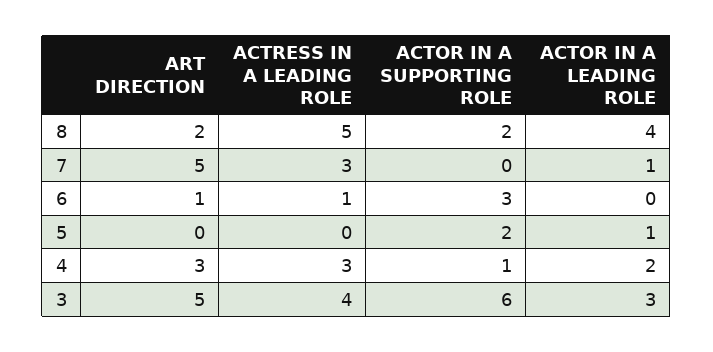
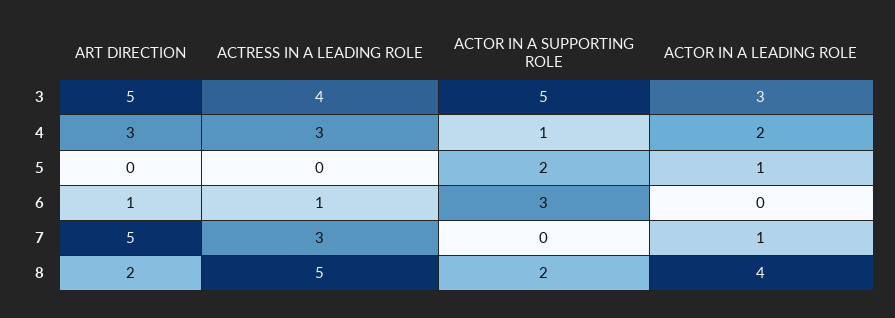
  {
    "ART DIRECTION": {
      "8": 2,
      "7": 5,
      "6": 1,
      "5": 0,
      "4": 3,
      "3": 5
    },
    "ACTRESS IN A LEADING ROLE": {
      "8": 5,
      "7": 3,
      "6": 1,
      "5": 0,
      "4": 3,
      "3": 4
    },
    "ACTOR IN A SUPPORTING ROLE": {
      "8": 2,
      "7": 0,
      "6": 3,
      "5": 2,
      "4": 1,
-     "3": 6
+     "3": 5
    },
    "ACTOR IN A LEADING ROLE": {
      "8": 4,
      "7": 1,
      "6": 0,
      "5": 1,
      "4": 2,
      "3": 3
    }
  }

